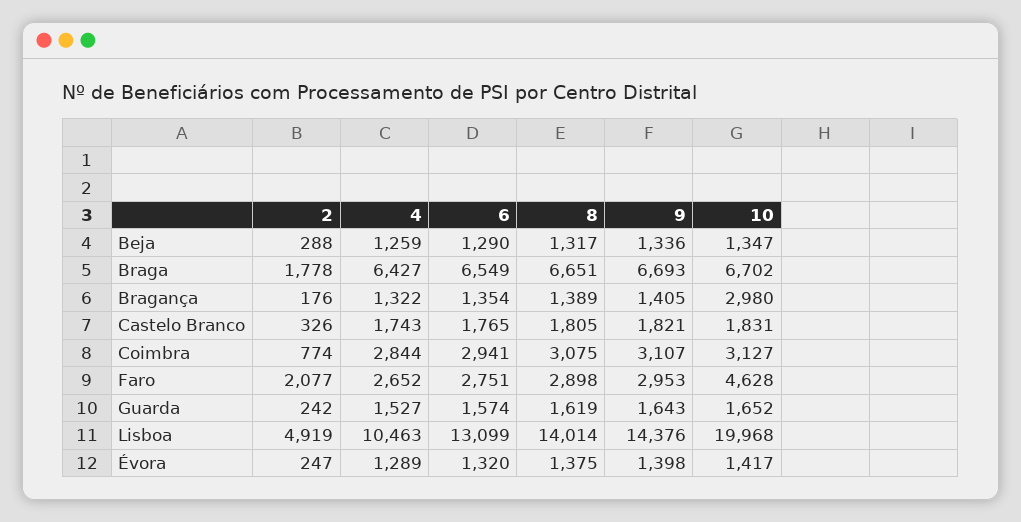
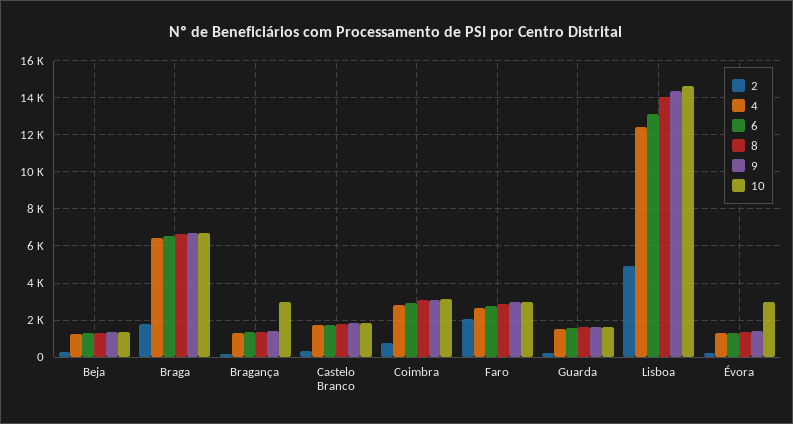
  {
    "2": {
      "Beja": 288,
      "Braga": 1778,
      "Bragança": 176,
      "Castelo Branco": 326,
      "Coimbra": 774,
      "Faro": 2077,
      "Guarda": 242,
      "Lisboa": 4919,
      "Évora": 247
    },
    "4": {
      "Beja": 1259,
      "Braga": 6427,
      "Bragança": 1322,
      "Castelo Branco": 1743,
      "Coimbra": 2844,
      "Faro": 2652,
      "Guarda": 1527,
-     "Lisboa": 10463,
+     "Lisboa": 12500,
      "Évora": 1289
    },
    "6": {
      "Beja": 1290,
      "Braga": 6549,
      "Bragança": 1354,
      "Castelo Branco": 1765,
      "Coimbra": 2941,
      "Faro": 2751,
      "Guarda": 1574,
      "Lisboa": 13099,
      "Évora": 1320
    },
    "8": {
      "Beja": 1317,
      "Braga": 6651,
      "Bragança": 1389,
      "Castelo Branco": 1805,
      "Coimbra": 3075,
      "Faro": 2898,
      "Guarda": 1619,
      "Lisboa": 14014,
      "Évora": 1375
    },
    "9": {
      "Beja": 1336,
      "Braga": 6693,
      "Bragança": 1405,
      "Castelo Branco": 1821,
      "Coimbra": 3107,
      "Faro": 2953,
      "Guarda": 1643,
      "Lisboa": 14376,
      "Évora": 1398
    },
    "10": {
      "Beja": 1347,
      "Braga": 6702,
      "Bragança": 2980,
      "Castelo Branco": 1831,
      "Coimbra": 3127,
-     "Faro": 4628,
+     "Faro": 3000,
      "Guarda": 1652,
-     "Lisboa": 19968,
+     "Lisboa": 14500,
-     "Évora": 1417
+     "Évora": 3000
    }
  }

